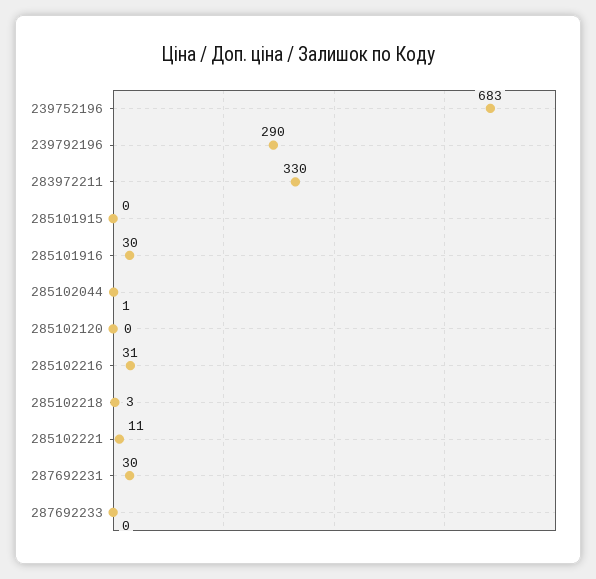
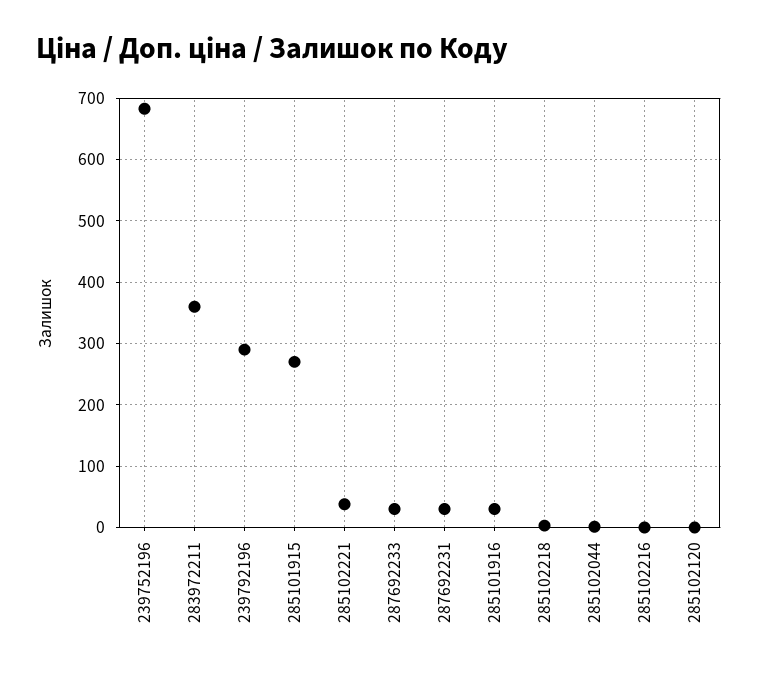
  {
    "239752196": 683,
    "239792196": 290,
-   "283972211": 330,
+   "283972211": 360,
-   "285101915": 0,
+   "285101915": 270,
    "285101916": 30,
    "285102044": 1,
    "285102120": 0,
-   "285102216": 31,
+   "285102216": 0,
    "285102218": 3,
-   "285102221": 11,
+   "285102221": 40,
    "287692231": 30,
-   "287692233": 0
+   "287692233": 30
  }

